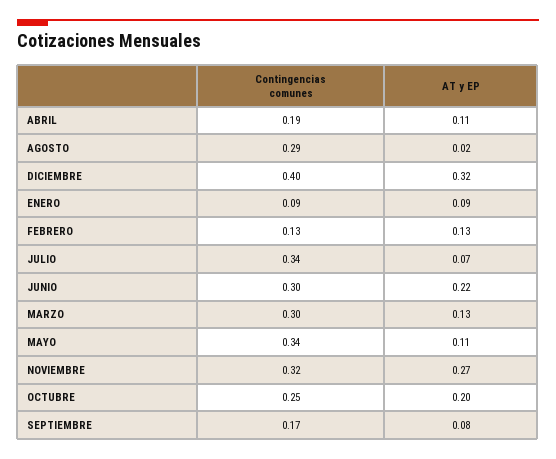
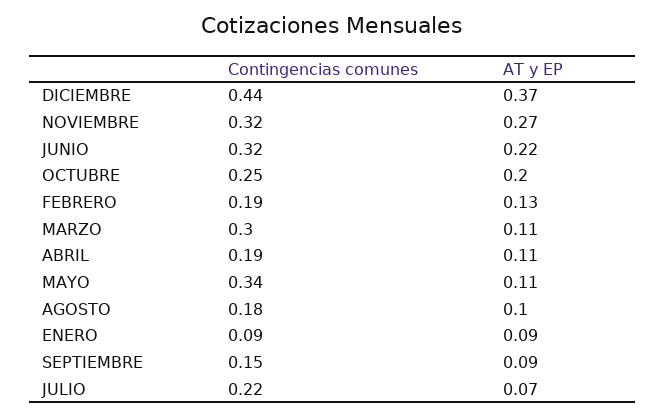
  {
    "Contingencias comunes": {
      "ABRIL": 0.19,
-     "AGOSTO": 0.29,
+     "AGOSTO": 0.18,
-     "DICIEMBRE": 0.4,
+     "DICIEMBRE": 0.44,
      "ENERO": 0.09,
-     "FEBRERO": 0.13,
+     "FEBRERO": 0.19,
-     "JULIO": 0.34,
+     "JULIO": 0.22,
-     "JUNIO": 0.3,
+     "JUNIO": 0.32,
      "MARZO": 0.3,
      "MAYO": 0.34,
      "NOVIEMBRE": 0.32,
      "OCTUBRE": 0.25,
-     "SEPTIEMBRE": 0.17
+     "SEPTIEMBRE": 0.15
    },
    "AT y EP": {
      "ABRIL": 0.11,
-     "AGOSTO": 0.02,
+     "AGOSTO": 0.1,
-     "DICIEMBRE": 0.32,
+     "DICIEMBRE": 0.37,
      "ENERO": 0.09,
      "FEBRERO": 0.13,
      "JULIO": 0.07,
      "JUNIO": 0.22,
-     "MARZO": 0.13,
+     "MARZO": 0.11,
      "MAYO": 0.11,
      "NOVIEMBRE": 0.27,
      "OCTUBRE": 0.2,
-     "SEPTIEMBRE": 0.08
+     "SEPTIEMBRE": 0.09
    }
  }

